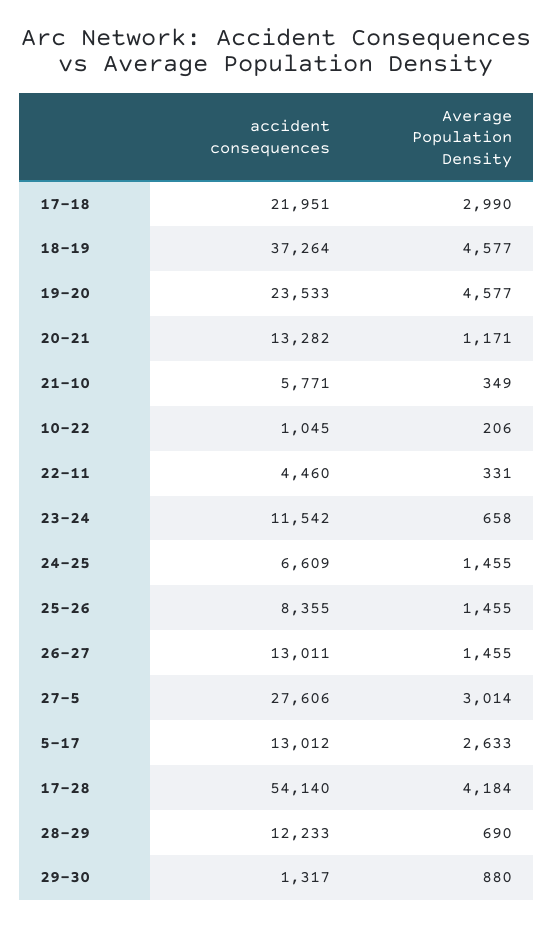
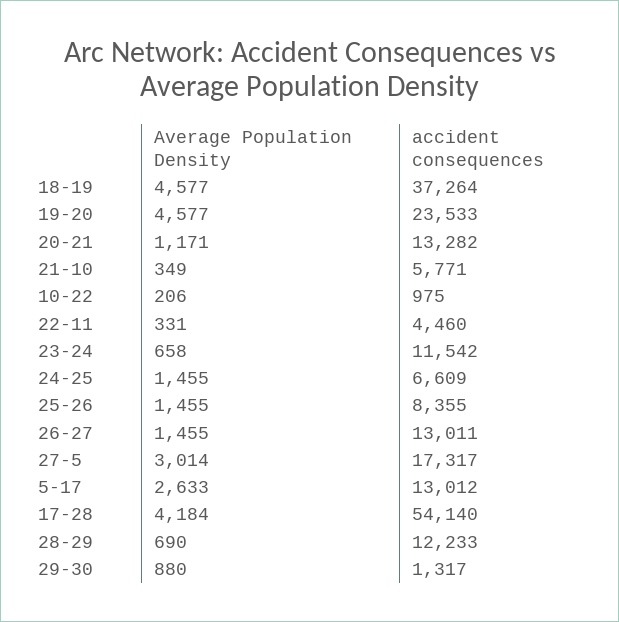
  {
    "accident consequences": {
-     "17-18": 21951,
      "18-19": 37264,
      "19-20": 23533,
      "20-21": 13282,
      "21-10": 5771,
-     "10-22": 1045,
+     "10-22": 975,
      "22-11": 4460,
      "23-24": 11542,
      "24-25": 6609,
      "25-26": 8355,
      "26-27": 13011,
-     "27-5": 27606,
+     "27-5": 17317,
      "5-17": 13012,
      "17-28": 54140,
      "28-29": 12233,
      "29-30": 1317
    },
    "Average Population Density": {
-     "17-18": 2990,
      "18-19": 4577,
      "19-20": 4577,
      "20-21": 1171,
      "21-10": 349,
      "10-22": 206,
      "22-11": 331,
      "23-24": 658,
      "24-25": 1455,
      "25-26": 1455,
      "26-27": 1455,
      "27-5": 3014,
      "5-17": 2633,
      "17-28": 4184,
      "28-29": 690,
      "29-30": 880
    }
  }

